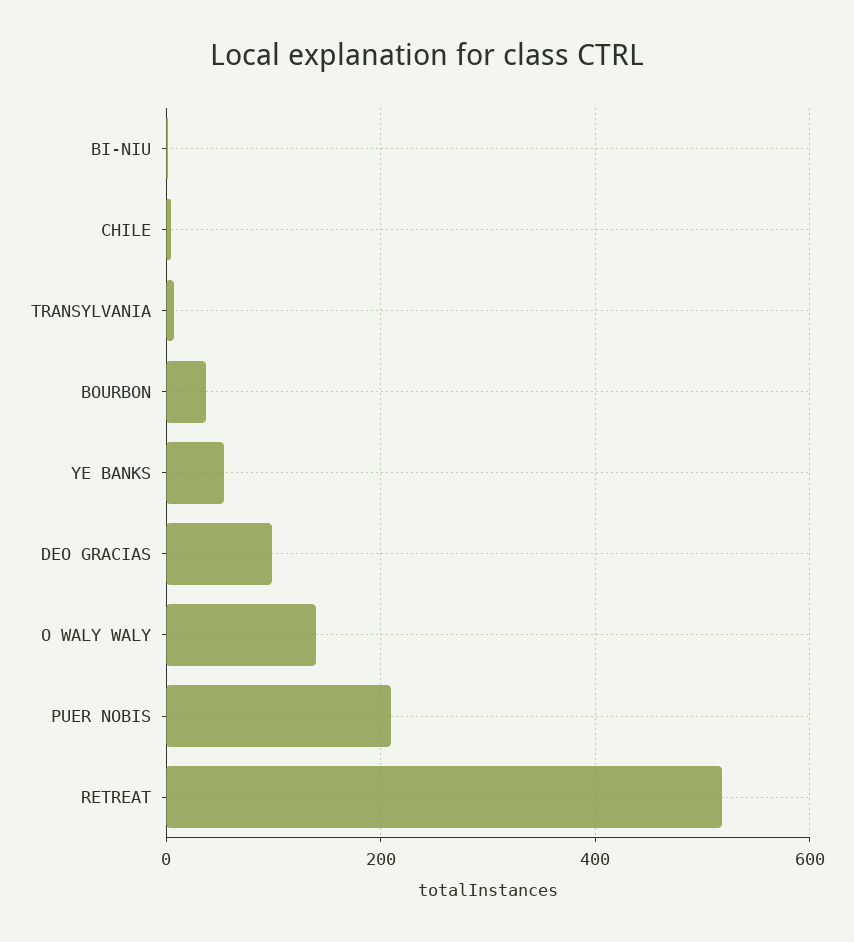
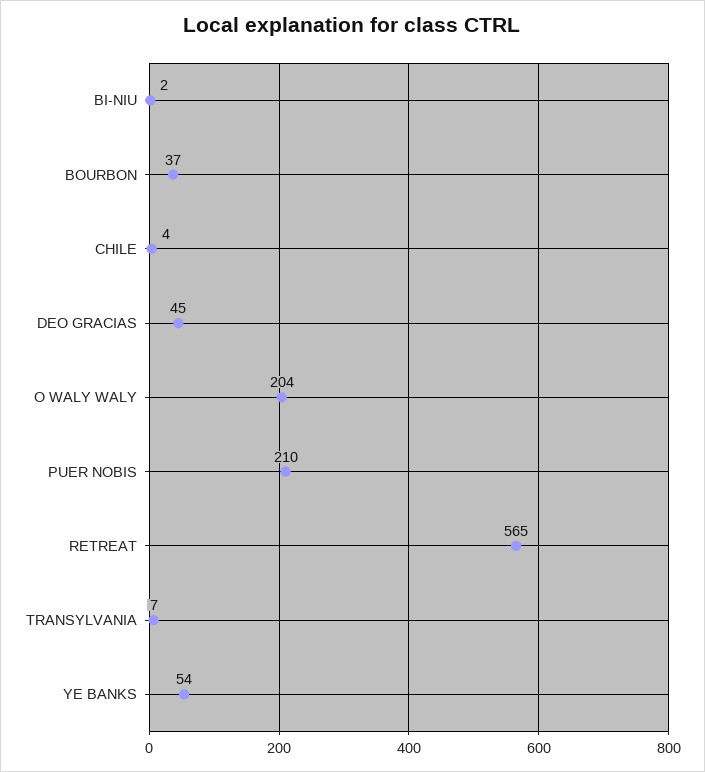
  {
    "BI-NIU": 2,
    "CHILE": 4,
    "TRANSYLVANIA": 7,
    "BOURBON": 37,
    "YE BANKS": 54,
-   "DEO GRACIAS": 100,
+   "DEO GRACIAS": 45,
-   "O WALY WALY": 140,
+   "O WALY WALY": 204,
    "PUER NOBIS": 210,
-   "RETREAT": 520
+   "RETREAT": 565
  }

